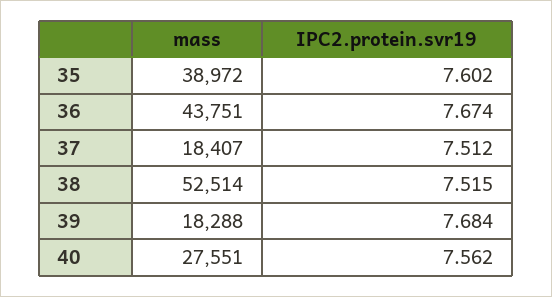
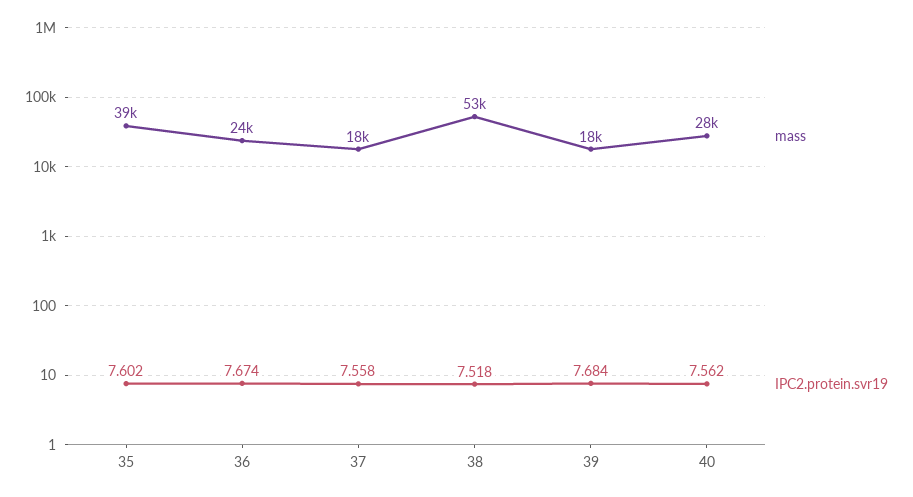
  {
    "mass": {
      "35": 38972,
-     "36": 43751,
+     "36": 24000,
      "37": 18407,
      "38": 52514,
      "39": 18288,
      "40": 27551
    },
    "IPC2.protein.svr19": {
      "35": 7.602,
      "36": 7.674,
-     "37": 7.512,
+     "37": 7.558,
-     "38": 7.515,
+     "38": 7.518,
      "39": 7.684,
      "40": 7.562
    }
  }

